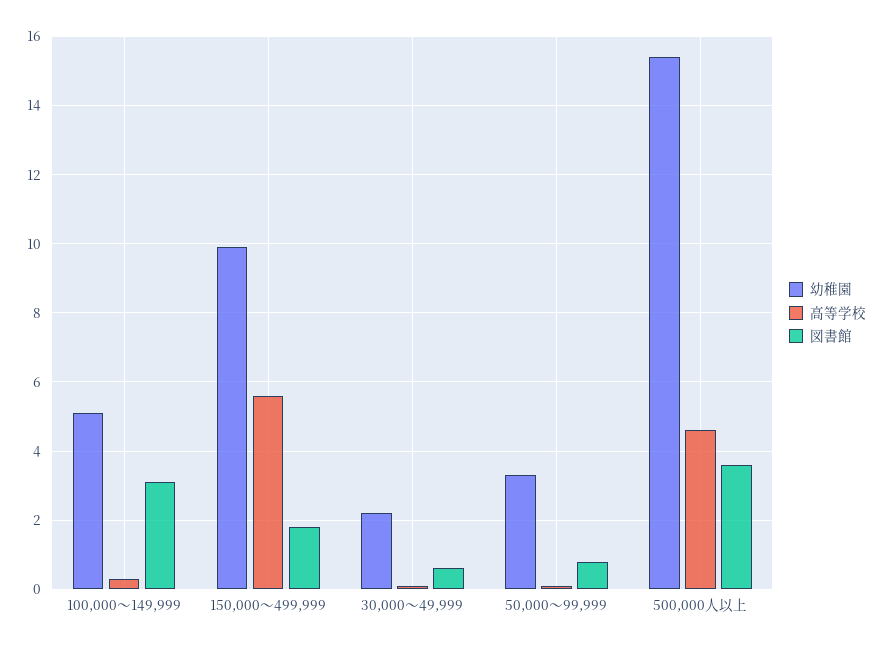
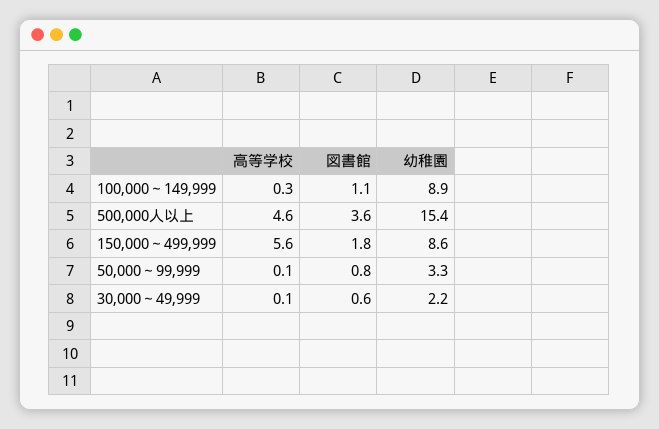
  {
    "幼稚園": {
-     "100,000～149,999": 5,
+     "100,000～149,999": 8.9,
-     "150,000～499,999": 10,
+     "150,000～499,999": 8.6,
      "30,000～49,999": 2.2,
      "50,000～99,999": 3.3,
      "500,000人以上": 15.4
    },
    "高等学校": {
      "100,000～149,999": 0.3,
      "150,000～499,999": 5.6,
      "30,000～49,999": 0.1,
      "50,000～99,999": 0.1,
      "500,000人以上": 4.6
    },
    "図書館": {
-     "100,000～149,999": 3,
+     "100,000～149,999": 1.1,
      "150,000～499,999": 1.8,
      "30,000～49,999": 0.6,
      "50,000～99,999": 0.8,
      "500,000人以上": 3.6
    }
  }

